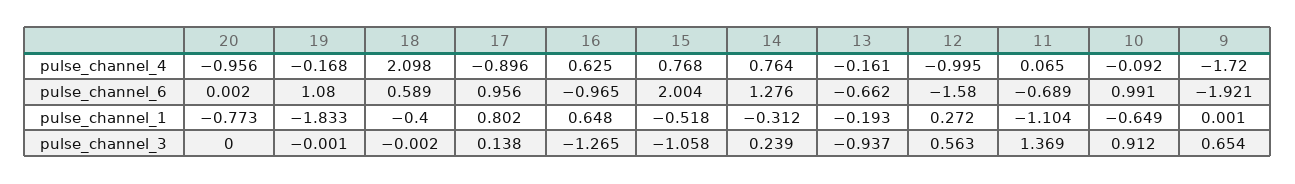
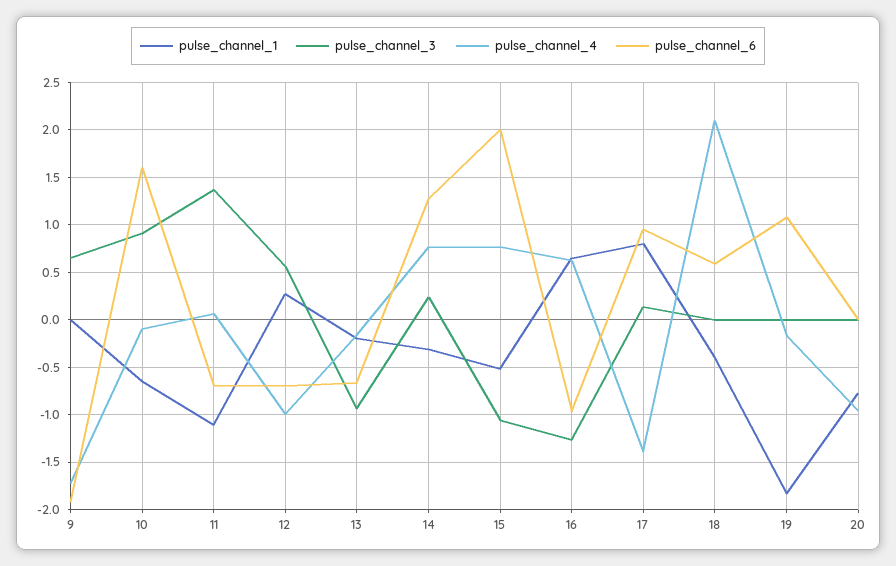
  {
    "pulse_channel_4": {
      "20": -0.956,
      "19": -0.168,
      "18": 2.098,
-     "17": -0.896,
+     "17": -1.4,
      "16": 0.625,
      "15": 0.768,
      "14": 0.764,
      "13": -0.161,
      "12": -0.995,
      "11": 0.065,
      "10": -0.092,
      "9": -1.72
    },
    "pulse_channel_6": {
      "20": 0.002,
      "19": 1.08,
      "18": 0.589,
      "17": 0.956,
      "16": -0.965,
      "15": 2.004,
      "14": 1.276,
      "13": -0.662,
-     "12": -1.58,
+     "12": -0.7,
      "11": -0.689,
-     "10": 0.991,
+     "10": 1.6,
      "9": -1.921
    },
    "pulse_channel_1": {
      "20": -0.773,
      "19": -1.833,
      "18": -0.4,
      "17": 0.802,
      "16": 0.648,
      "15": -0.518,
      "14": -0.312,
      "13": -0.193,
      "12": 0.272,
      "11": -1.104,
      "10": -0.649,
      "9": 0.001
    },
    "pulse_channel_3": {
      "20": 0,
      "19": -0.001,
      "18": -0.002,
      "17": 0.138,
      "16": -1.265,
      "15": -1.058,
      "14": 0.239,
      "13": -0.937,
      "12": 0.563,
      "11": 1.369,
      "10": 0.912,
      "9": 0.654
    }
  }

